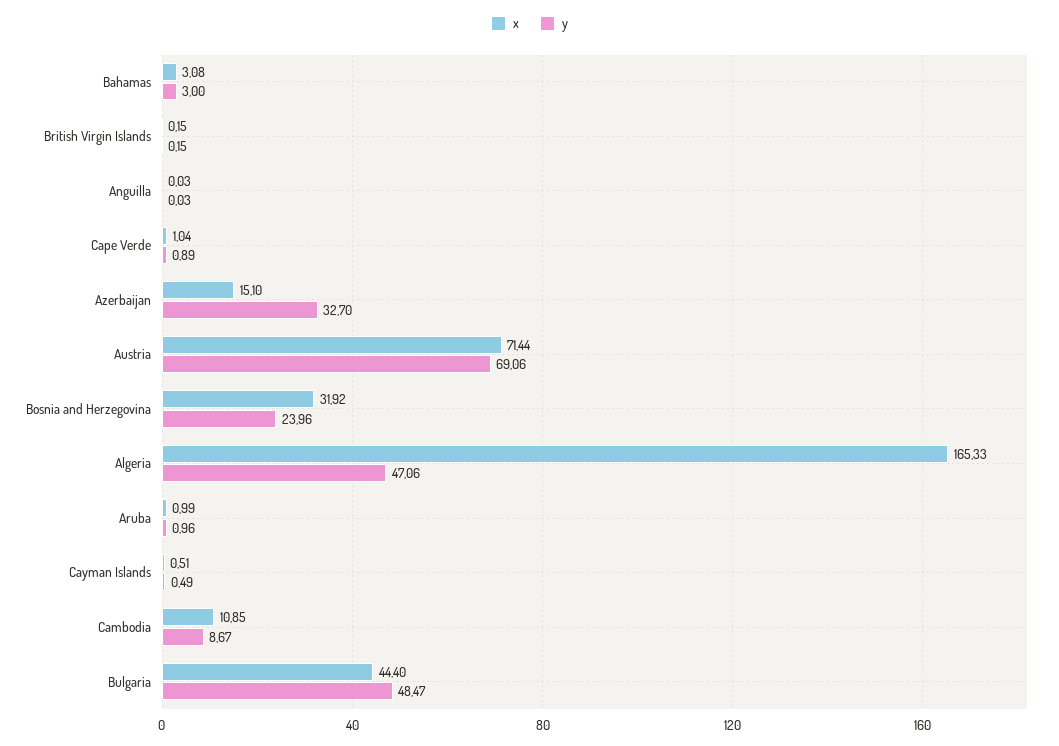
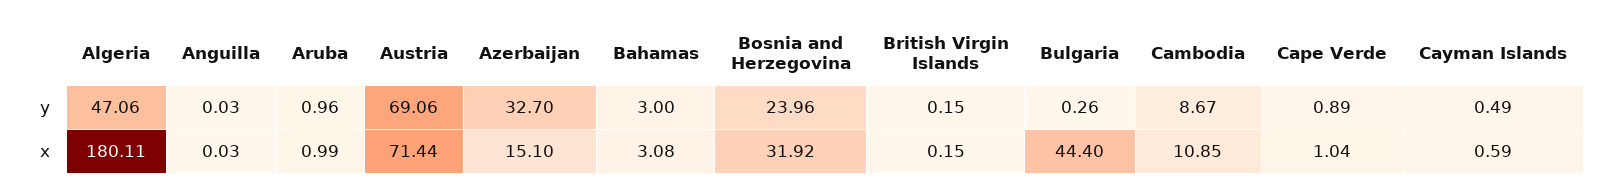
  {
    "x": {
      "Bahamas": 3.08,
      "British Virgin Islands": 0.15,
      "Anguilla": 0.03,
      "Cape Verde": 1.04,
      "Azerbaijan": 15.1,
      "Austria": 71.44,
      "Bosnia and Herzegovina": 31.92,
-     "Algeria": 165.33,
+     "Algeria": 180.11,
      "Aruba": 0.99,
-     "Cayman Islands": 0.51,
+     "Cayman Islands": 0.59,
      "Cambodia": 10.85,
      "Bulgaria": 44.4
    },
    "y": {
      "Bahamas": 3,
      "British Virgin Islands": 0.15,
      "Anguilla": 0.03,
      "Cape Verde": 0.89,
      "Azerbaijan": 32.7,
      "Austria": 69.06,
      "Bosnia and Herzegovina": 23.96,
      "Algeria": 47.06,
      "Aruba": 0.96,
      "Cayman Islands": 0.49,
      "Cambodia": 8.67,
-     "Bulgaria": 48.47
+     "Bulgaria": 0.26
    }
  }

